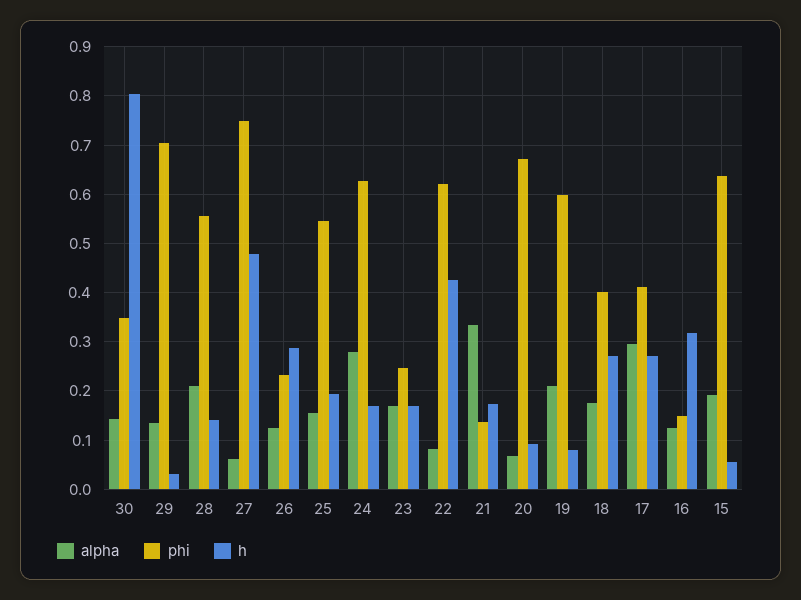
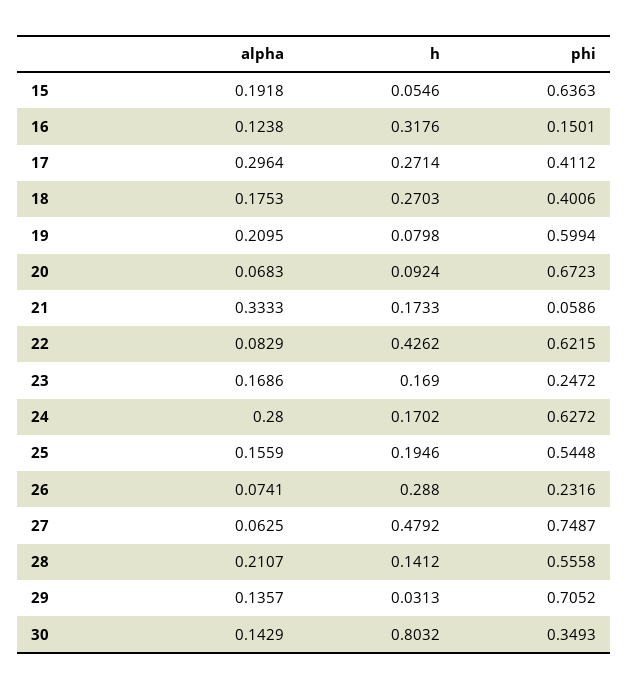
  {
    "alpha": {
      "30": 0.1429,
      "29": 0.1357,
      "28": 0.2107,
      "27": 0.0625,
-     "26": 0.12,
+     "26": 0.0741,
      "25": 0.1559,
      "24": 0.28,
      "23": 0.1686,
      "22": 0.0829,
      "21": 0.3333,
      "20": 0.0683,
      "19": 0.2095,
      "18": 0.1753,
      "17": 0.2964,
      "16": 0.1238,
      "15": 0.1918
    },
    "phi": {
      "30": 0.3493,
      "29": 0.7052,
      "28": 0.5558,
      "27": 0.7487,
      "26": 0.2316,
      "25": 0.5448,
      "24": 0.6272,
      "23": 0.2472,
      "22": 0.6215,
-     "21": 0.14,
+     "21": 0.0586,
      "20": 0.6723,
      "19": 0.5994,
      "18": 0.4006,
      "17": 0.4112,
      "16": 0.1501,
      "15": 0.6363
    },
    "h": {
      "30": 0.8032,
      "29": 0.0313,
      "28": 0.1412,
      "27": 0.4792,
      "26": 0.288,
      "25": 0.1946,
      "24": 0.1702,
      "23": 0.169,
      "22": 0.4262,
      "21": 0.1733,
      "20": 0.0924,
      "19": 0.0798,
      "18": 0.2703,
      "17": 0.2714,
      "16": 0.3176,
      "15": 0.0546
    }
  }

